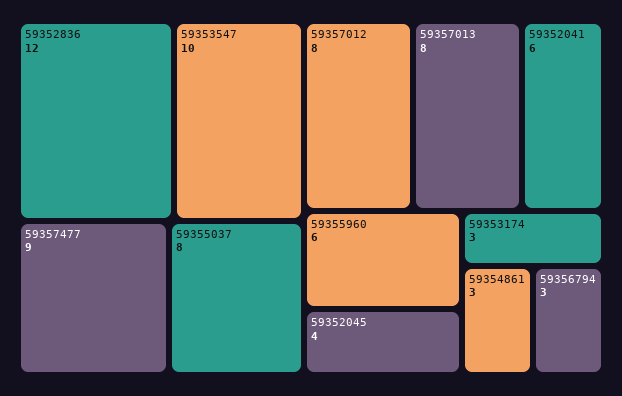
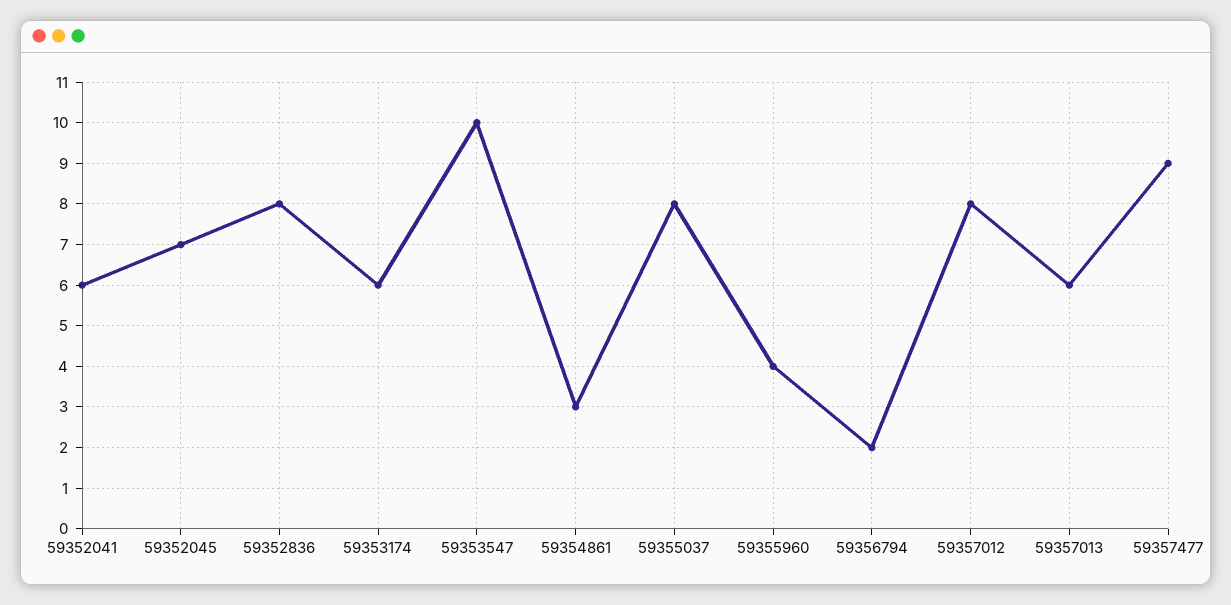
  {
-   "59352836": 12,
+   "59352836": 8,
    "59353547": 10,
    "59357477": 9,
    "59355037": 8,
    "59357012": 8,
-   "59357013": 8,
+   "59357013": 6,
    "59352041": 6,
-   "59355960": 6,
+   "59355960": 4,
-   "59352045": 4,
+   "59352045": 7,
-   "59353174": 3,
+   "59353174": 6,
    "59354861": 3,
-   "59356794": 3
+   "59356794": 2
  }

